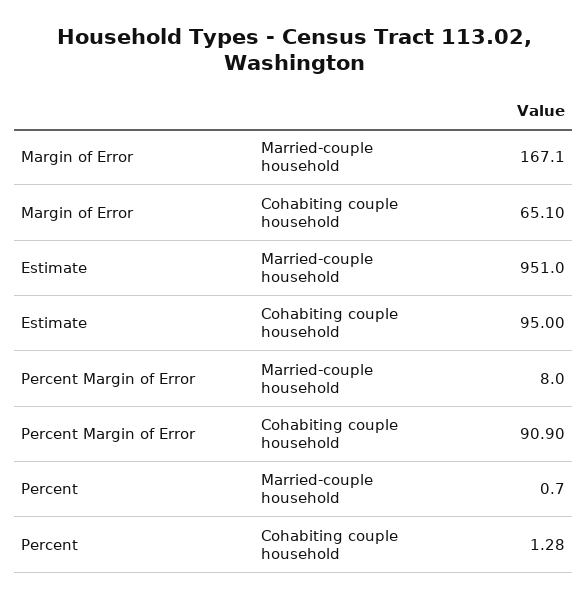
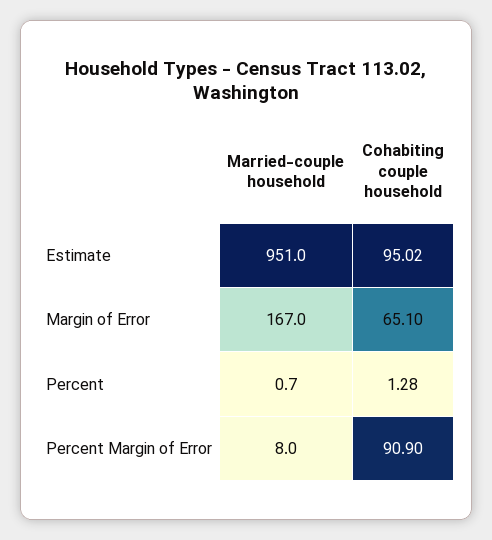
  {
    "Margin of Error": {
-     "Married-couple household": 167.1,
+     "Married-couple household": 167,
      "Cohabiting couple household": 65.1
    },
    "Estimate": {
      "Married-couple household": 951,
-     "Cohabiting couple household": 95
+     "Cohabiting couple household": 95.02
    },
    "Percent Margin of Error": {
      "Married-couple household": 8,
      "Cohabiting couple household": 90.9
    },
    "Percent": {
      "Married-couple household": 0.7,
      "Cohabiting couple household": 1.28
    }
  }

